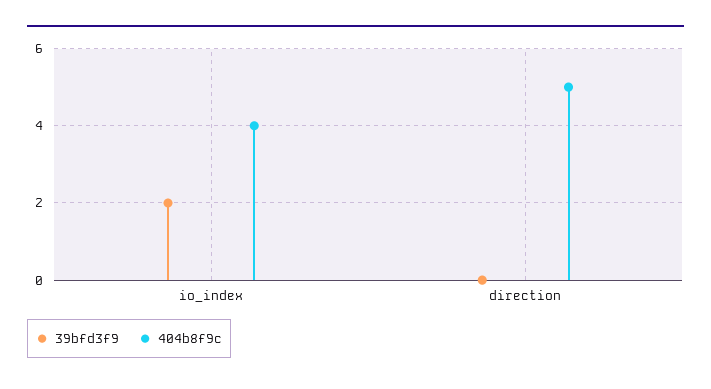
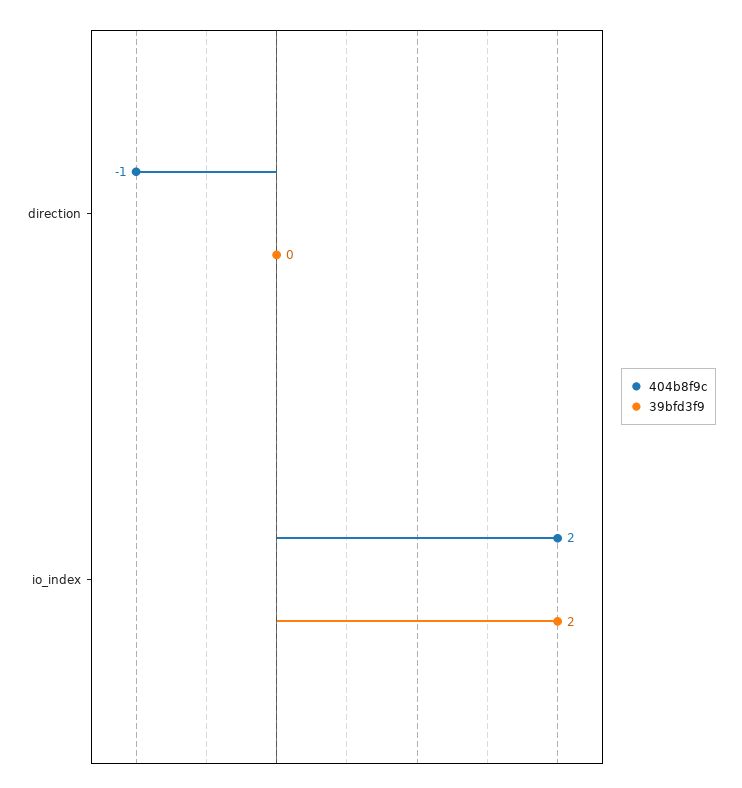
  {
    "39bfd3f9": {
      "io_index": 2,
      "direction": 0
    },
    "404b8f9c": {
-     "io_index": 4,
+     "io_index": 2,
-     "direction": 5
+     "direction": -1
    }
  }

